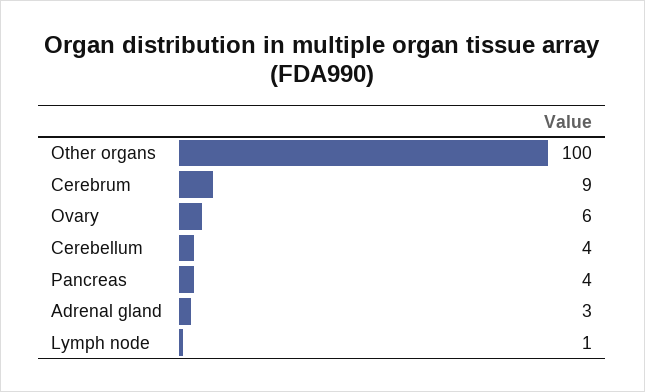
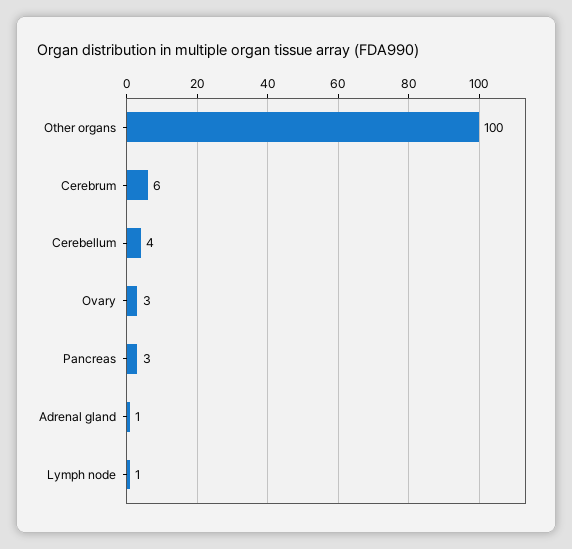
  {
    "Other organs": 100,
-   "Cerebrum": 9,
+   "Cerebrum": 6,
-   "Ovary": 6,
+   "Ovary": 3,
    "Cerebellum": 4,
-   "Pancreas": 4,
+   "Pancreas": 3,
-   "Adrenal gland": 3,
+   "Adrenal gland": 1,
    "Lymph node": 1
  }

